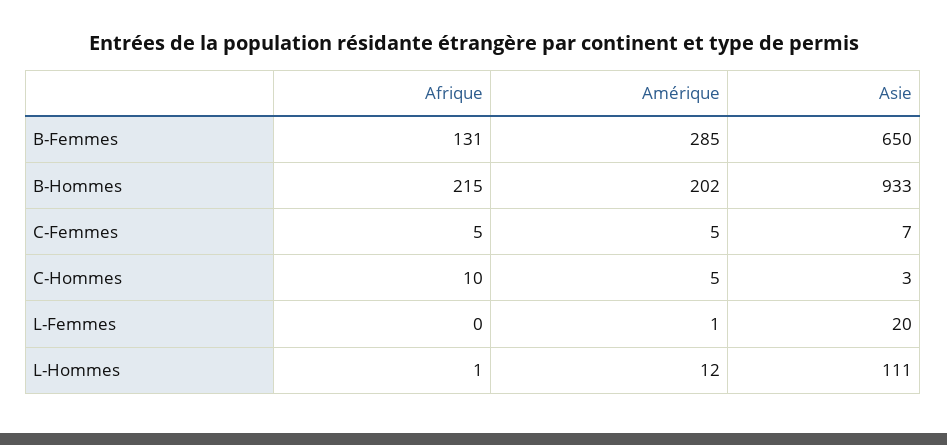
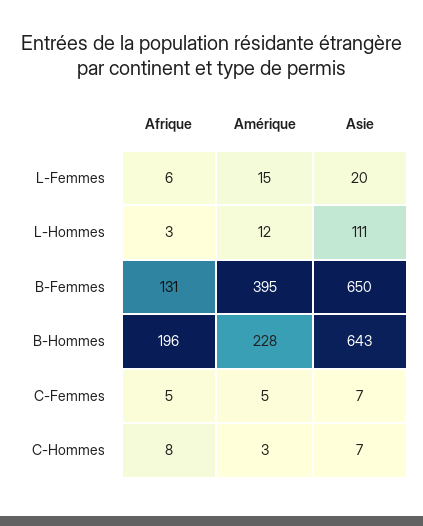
  {
    "Afrique": {
      "B-Femmes": 131,
-     "B-Hommes": 215,
+     "B-Hommes": 196,
      "C-Femmes": 5,
-     "C-Hommes": 10,
+     "C-Hommes": 8,
-     "L-Femmes": 0,
+     "L-Femmes": 6,
-     "L-Hommes": 1
+     "L-Hommes": 3
    },
    "Amérique": {
-     "B-Femmes": 285,
+     "B-Femmes": 395,
-     "B-Hommes": 202,
+     "B-Hommes": 228,
      "C-Femmes": 5,
-     "C-Hommes": 5,
+     "C-Hommes": 3,
-     "L-Femmes": 1,
+     "L-Femmes": 15,
      "L-Hommes": 12
    },
    "Asie": {
      "B-Femmes": 650,
-     "B-Hommes": 933,
+     "B-Hommes": 643,
      "C-Femmes": 7,
-     "C-Hommes": 3,
+     "C-Hommes": 7,
      "L-Femmes": 20,
      "L-Hommes": 111
    }
  }

